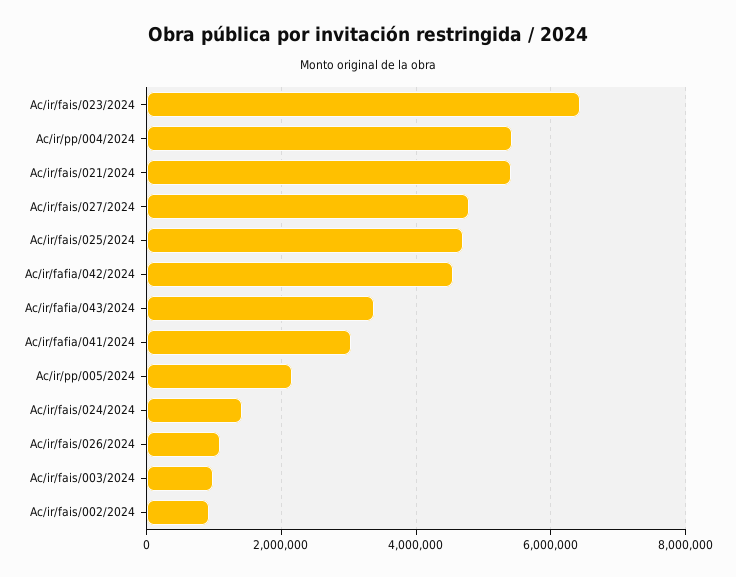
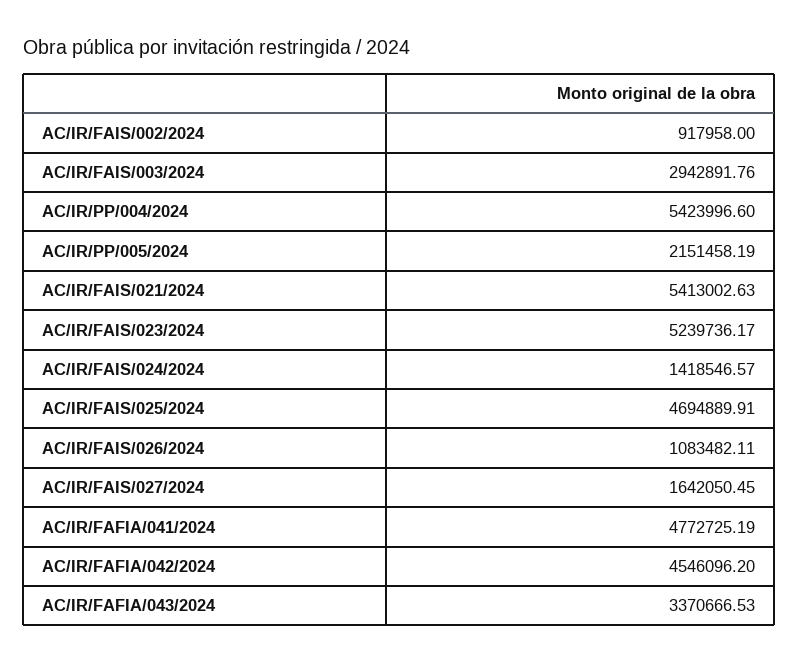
  {
-   "Ac/ir/fais/023/2024": 6400000,
+   "Ac/ir/fais/023/2024": 5239736.17,
    "Ac/ir/pp/004/2024": 5423996.6,
    "Ac/ir/fais/021/2024": 5413002.63,
-   "Ac/ir/fais/027/2024": 4800000,
+   "Ac/ir/fais/027/2024": 1642050.45,
    "Ac/ir/fais/025/2024": 4694889.91,
    "Ac/ir/fafia/042/2024": 4546096.2,
    "Ac/ir/fafia/043/2024": 3370666.53,
-   "Ac/ir/fafia/041/2024": 3000000,
+   "Ac/ir/fafia/041/2024": 4772725.19,
    "Ac/ir/pp/005/2024": 2151458.19,
    "Ac/ir/fais/024/2024": 1418546.57,
    "Ac/ir/fais/026/2024": 1083482.11,
-   "Ac/ir/fais/003/2024": 1000000,
+   "Ac/ir/fais/003/2024": 2942891.76,
    "Ac/ir/fais/002/2024": 917958
  }

